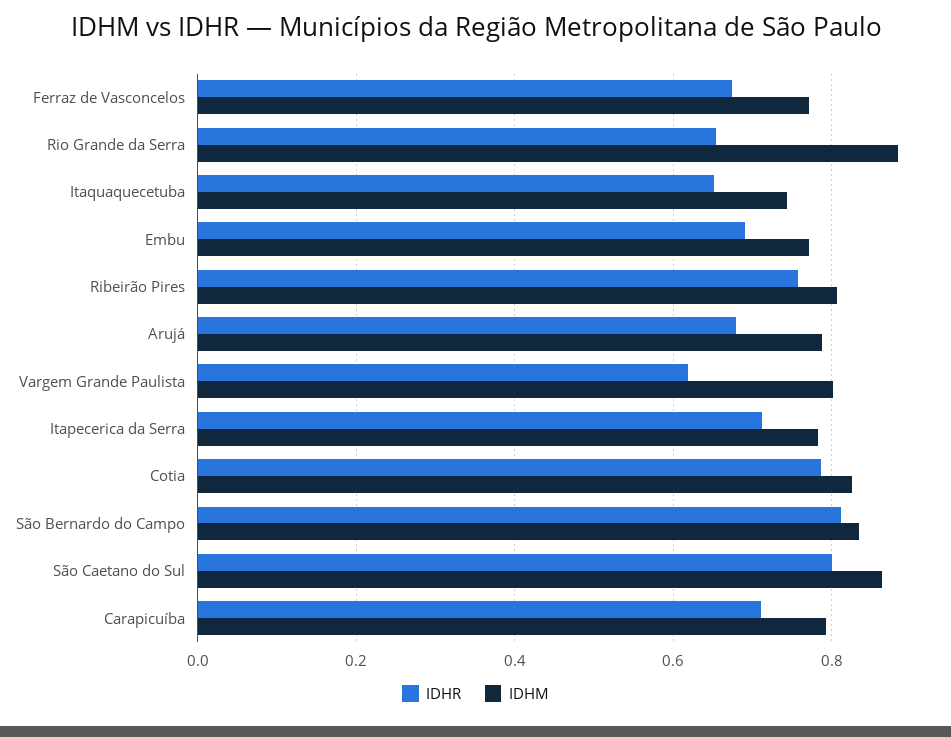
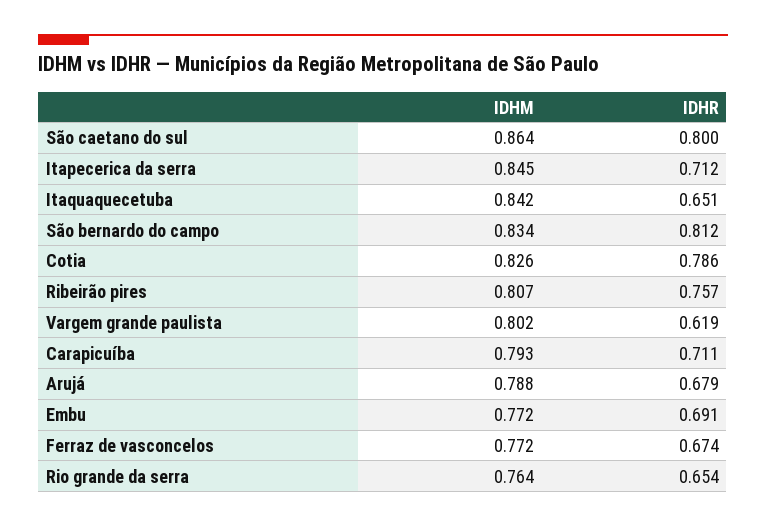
  {
    "IDHR": {
      "Ferraz de Vasconcelos": 0.674,
      "Rio Grande da Serra": 0.654,
      "Itaquaquecetuba": 0.651,
      "Embu": 0.691,
      "Ribeirão Pires": 0.757,
      "Arujá": 0.679,
      "Vargem Grande Paulista": 0.619,
      "Itapecerica da Serra": 0.712,
      "Cotia": 0.786,
      "São Bernardo do Campo": 0.812,
      "São Caetano do Sul": 0.8,
      "Carapicuíba": 0.711
    },
    "IDHM": {
      "Ferraz de Vasconcelos": 0.772,
-     "Rio Grande da Serra": 0.88,
+     "Rio Grande da Serra": 0.764,
-     "Itaquaquecetuba": 0.74,
+     "Itaquaquecetuba": 0.842,
      "Embu": 0.772,
      "Ribeirão Pires": 0.807,
      "Arujá": 0.788,
      "Vargem Grande Paulista": 0.802,
-     "Itapecerica da Serra": 0.78,
+     "Itapecerica da Serra": 0.845,
      "Cotia": 0.826,
      "São Bernardo do Campo": 0.834,
      "São Caetano do Sul": 0.864,
      "Carapicuíba": 0.793
    }
  }

